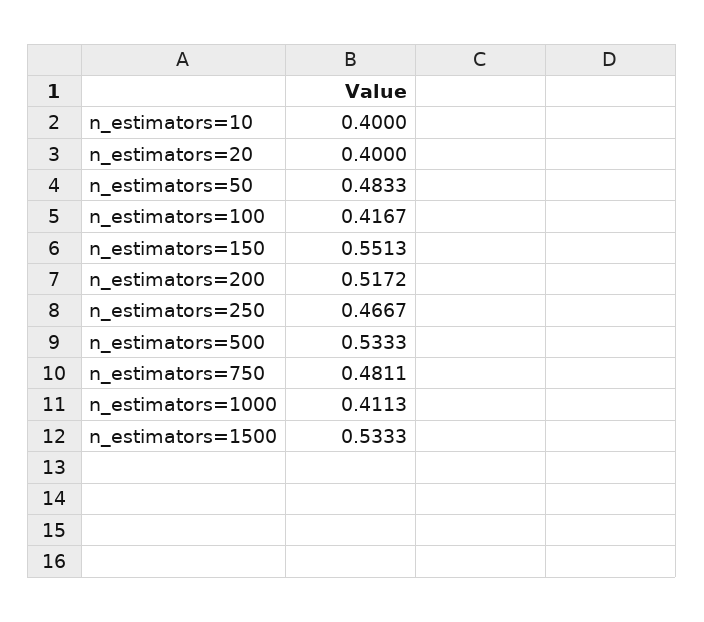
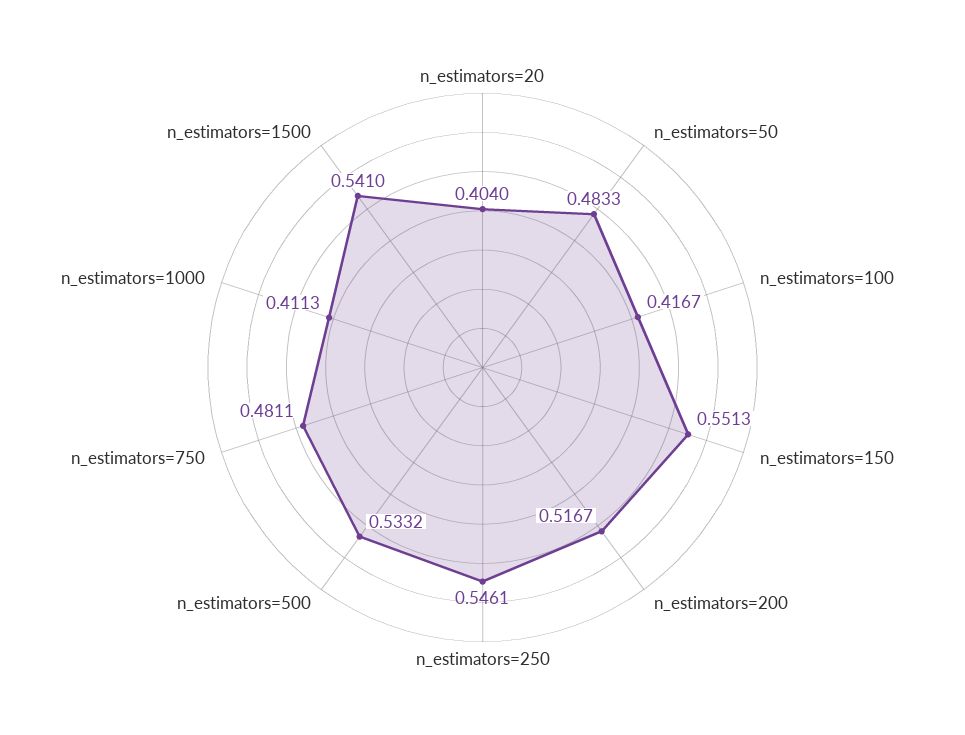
  {
-   "n_estimators=10": 0.4,
-   "n_estimators=20": 0.4,
+   "n_estimators=20": 0.404,
    "n_estimators=50": 0.4833,
    "n_estimators=100": 0.4167,
    "n_estimators=150": 0.5513,
-   "n_estimators=200": 0.5172,
+   "n_estimators=200": 0.5167,
-   "n_estimators=250": 0.4667,
+   "n_estimators=250": 0.5461,
-   "n_estimators=500": 0.5333,
+   "n_estimators=500": 0.5332,
    "n_estimators=750": 0.4811,
    "n_estimators=1000": 0.4113,
-   "n_estimators=1500": 0.5333
+   "n_estimators=1500": 0.541
  }

